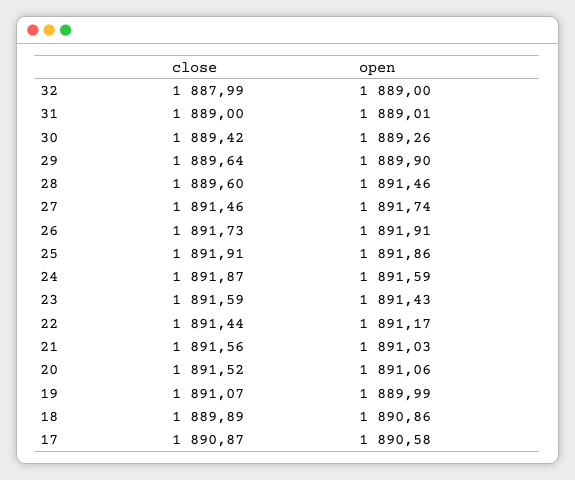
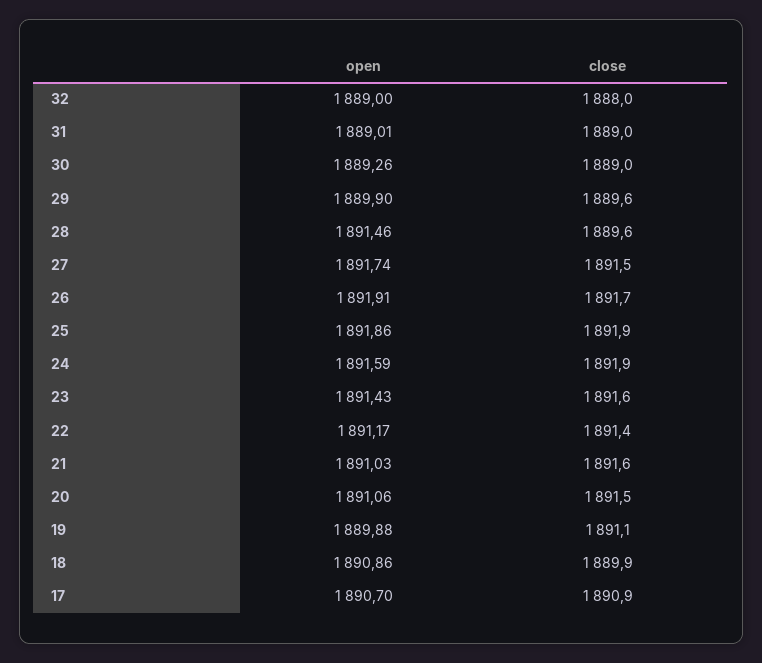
  {
    "close": {
      "32": 1887.99,
      "31": 1889,
-     "30": 1889.42,
+     "30": 1889,
      "29": 1889.64,
      "28": 1889.6,
      "27": 1891.46,
      "26": 1891.73,
      "25": 1891.91,
      "24": 1891.87,
      "23": 1891.59,
      "22": 1891.44,
      "21": 1891.56,
      "20": 1891.52,
      "19": 1891.07,
      "18": 1889.89,
      "17": 1890.87
    },
    "open": {
      "32": 1889,
      "31": 1889.01,
      "30": 1889.26,
      "29": 1889.9,
      "28": 1891.46,
      "27": 1891.74,
      "26": 1891.91,
      "25": 1891.86,
      "24": 1891.59,
      "23": 1891.43,
      "22": 1891.17,
      "21": 1891.03,
      "20": 1891.06,
-     "19": 1889.99,
+     "19": 1889.88,
      "18": 1890.86,
-     "17": 1890.58
+     "17": 1890.7
    }
  }

